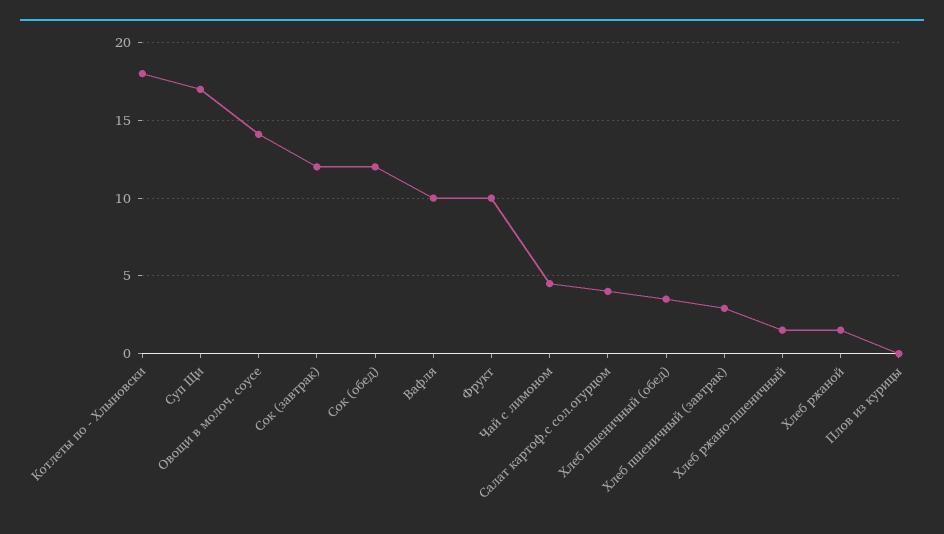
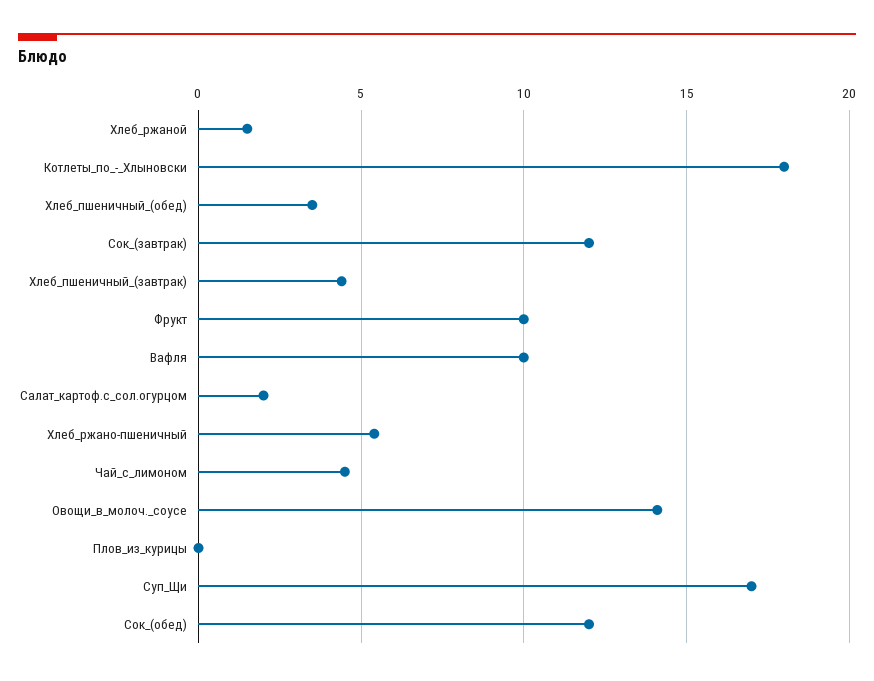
  {
    "Котлеты по - Хлыновски": 18,
    "Суп Щи": 17,
    "Овощи в молоч. соусе": 14,
    "Сок (завтрак)": 12,
    "Сок (обед)": 12,
    "Вафля": 10,
    "Фрукт": 10,
    "Чай с лимоном": 4.5,
-   "Салат картоф.с сол.огурцом": 4,
+   "Салат картоф.с сол.огурцом": 2,
    "Хлеб пшеничный (обед)": 3.5,
-   "Хлеб пшеничный (завтрак)": 3,
+   "Хлеб пшеничный (завтрак)": 4.5,
-   "Хлеб ржано-пшеничный": 1.5,
+   "Хлеб ржано-пшеничный": 5.5,
    "Хлеб ржаной": 1.5,
    "Плов из курицы": 0
  }

